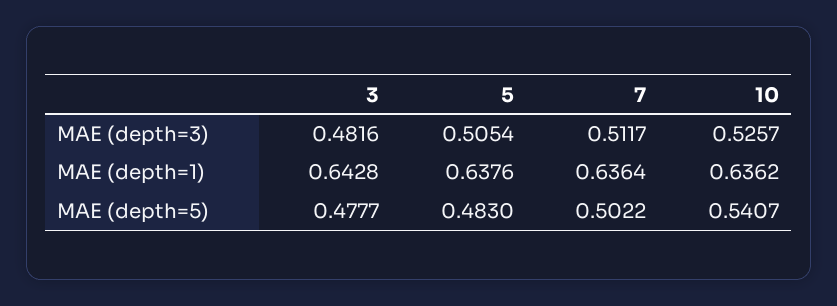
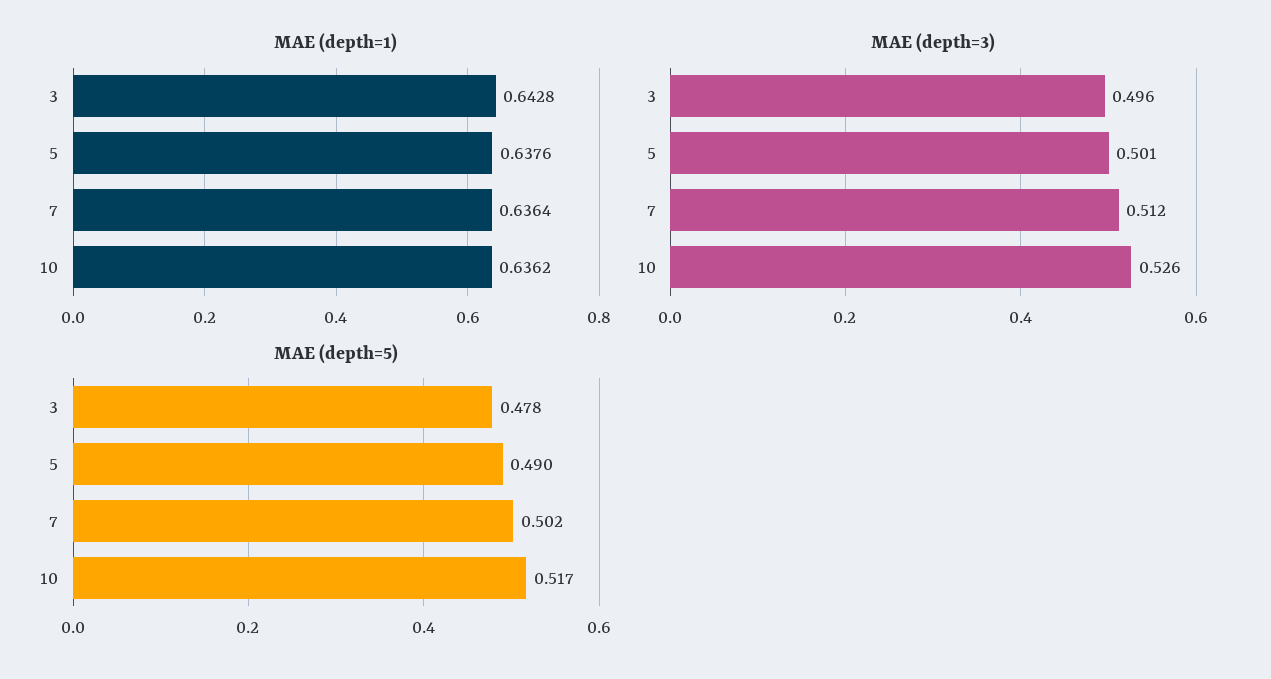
  {
    "MAE (depth=3)": {
-     "3": 0.4816,
+     "3": 0.496,
-     "5": 0.5054,
+     "5": 0.501,
      "7": 0.5117,
      "10": 0.5257
    },
    "MAE (depth=1)": {
      "3": 0.6428,
      "5": 0.6376,
      "7": 0.6364,
      "10": 0.6362
    },
    "MAE (depth=5)": {
      "3": 0.4777,
-     "5": 0.483,
+     "5": 0.49,
      "7": 0.5022,
-     "10": 0.5407
+     "10": 0.517
    }
  }

